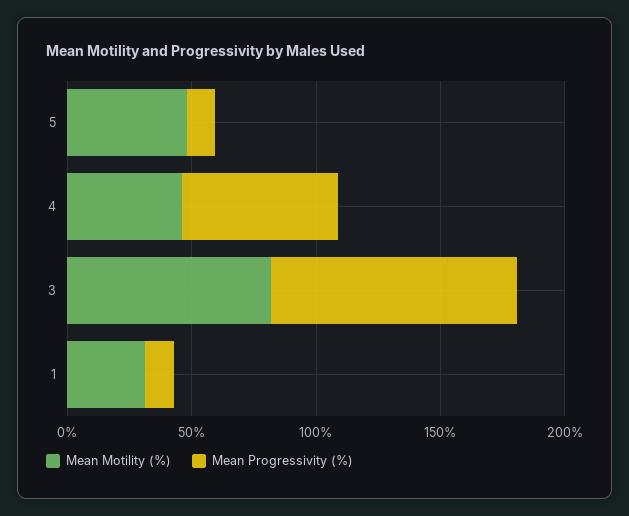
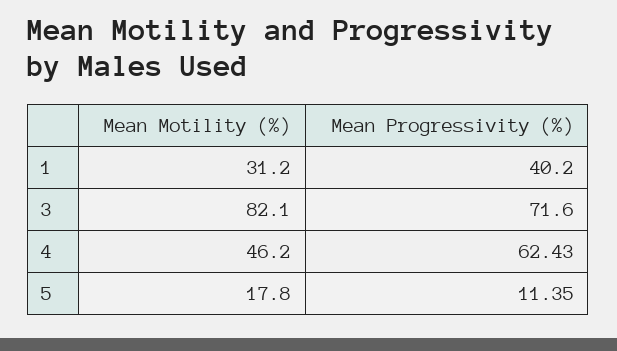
  {
    "Mean Motility (%)": {
-     "5": 50,
+     "5": 17.8,
      "4": 46.2,
      "3": 82.1,
      "1": 31.2
    },
    "Mean Progressivity (%)": {
      "5": 11.35,
      "4": 62.43,
-     "3": 100,
+     "3": 71.6,
-     "1": 10
+     "1": 40.2
    }
  }

